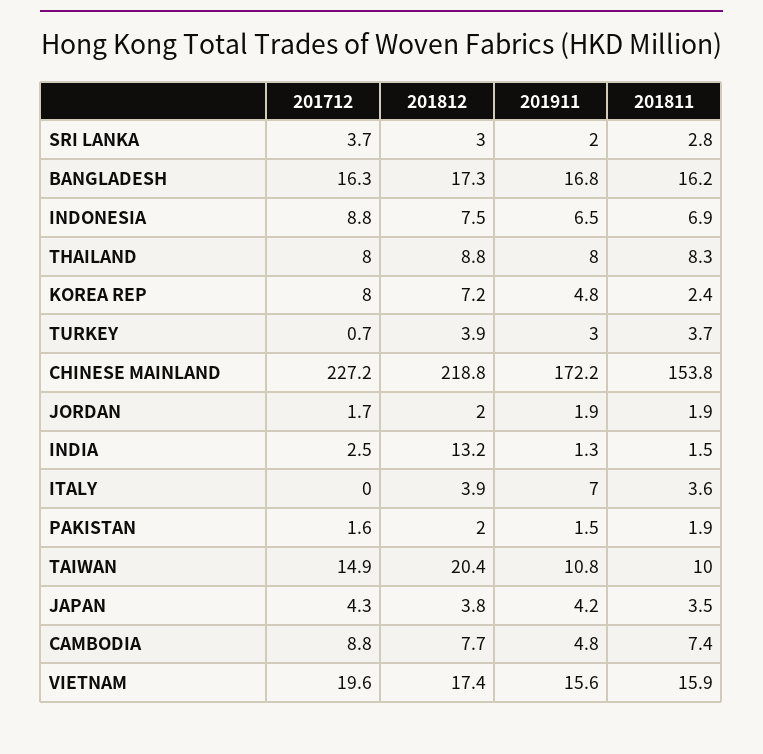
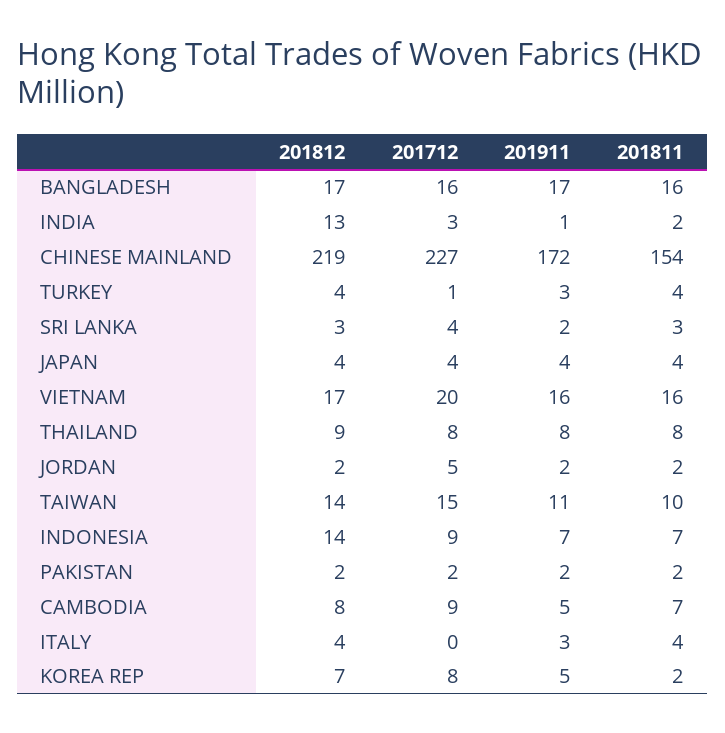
  {
    "201712": {
      "SRI LANKA": 3.7,
      "BANGLADESH": 16.3,
      "INDONESIA": 8.8,
      "THAILAND": 8,
      "KOREA REP": 8,
      "TURKEY": 0.7,
      "CHINESE MAINLAND": 227.2,
-     "JORDAN": 1.7,
+     "JORDAN": 5,
      "INDIA": 2.5,
      "ITALY": 0,
      "PAKISTAN": 1.6,
      "TAIWAN": 14.9,
      "JAPAN": 4.3,
      "CAMBODIA": 8.8,
      "VIETNAM": 19.6
    },
    "201812": {
      "SRI LANKA": 3,
      "BANGLADESH": 17.3,
-     "INDONESIA": 7.5,
+     "INDONESIA": 14,
      "THAILAND": 8.8,
      "KOREA REP": 7.2,
      "TURKEY": 3.9,
      "CHINESE MAINLAND": 218.8,
      "JORDAN": 2,
      "INDIA": 13.2,
      "ITALY": 3.9,
      "PAKISTAN": 2,
-     "TAIWAN": 20.4,
+     "TAIWAN": 14,
      "JAPAN": 3.8,
      "CAMBODIA": 7.7,
      "VIETNAM": 17.4
    },
    "201911": {
      "SRI LANKA": 2,
      "BANGLADESH": 16.8,
      "INDONESIA": 6.5,
      "THAILAND": 8,
      "KOREA REP": 4.8,
      "TURKEY": 3,
      "CHINESE MAINLAND": 172.2,
      "JORDAN": 1.9,
      "INDIA": 1.3,
-     "ITALY": 7,
+     "ITALY": 3,
      "PAKISTAN": 1.5,
      "TAIWAN": 10.8,
      "JAPAN": 4.2,
      "CAMBODIA": 4.8,
      "VIETNAM": 15.6
    },
    "201811": {
      "SRI LANKA": 2.8,
      "BANGLADESH": 16.2,
      "INDONESIA": 6.9,
      "THAILAND": 8.3,
      "KOREA REP": 2.4,
      "TURKEY": 3.7,
      "CHINESE MAINLAND": 153.8,
      "JORDAN": 1.9,
      "INDIA": 1.5,
      "ITALY": 3.6,
      "PAKISTAN": 1.9,
      "TAIWAN": 10,
      "JAPAN": 3.5,
      "CAMBODIA": 7.4,
      "VIETNAM": 15.9
    }
  }

